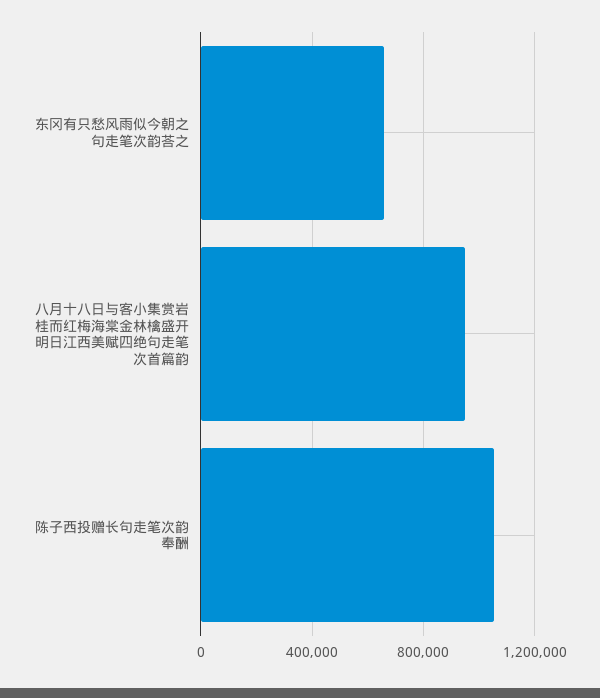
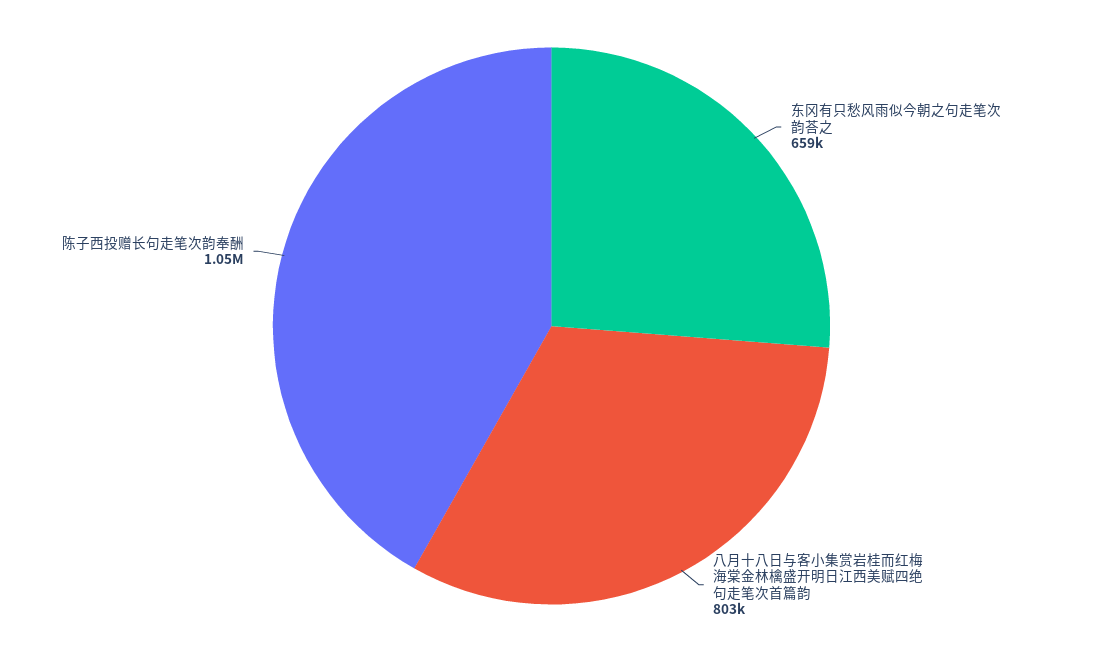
  {
    "东冈有只愁风雨似今朝之句走笔次韵荅之": 659000,
-   "八月十八日与客小集赏岩桂而红梅海棠金林檎盛开明日江西美赋四绝句走笔次首篇韵": 950000,
+   "八月十八日与客小集赏岩桂而红梅海棠金林檎盛开明日江西美赋四绝句走笔次首篇韵": 803000,
    "陈子西投赠长句走笔次韵奉酬": 1050000
  }

